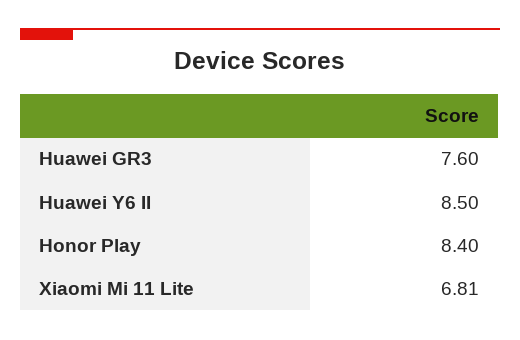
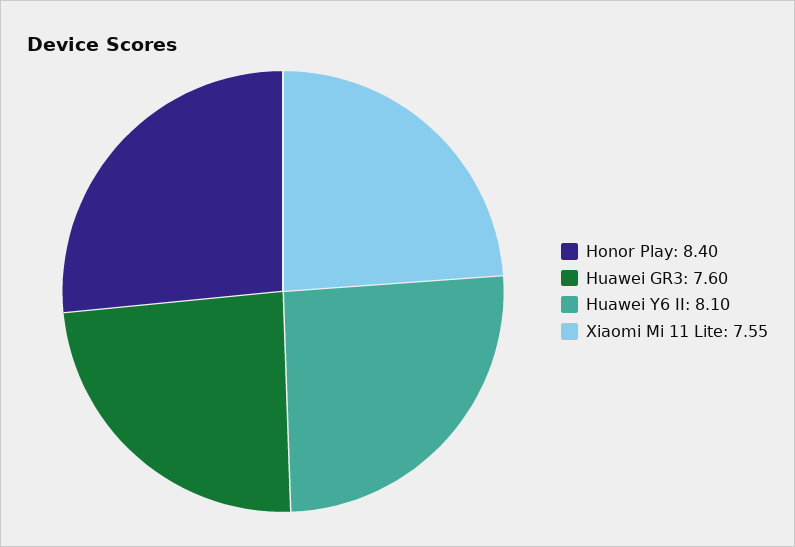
  {
    "Huawei GR3": 7.6,
-   "Huawei Y6 II": 8.5,
+   "Huawei Y6 II": 8.1,
    "Honor Play": 8.4,
-   "Xiaomi Mi 11 Lite": 6.81
+   "Xiaomi Mi 11 Lite": 7.55
  }

